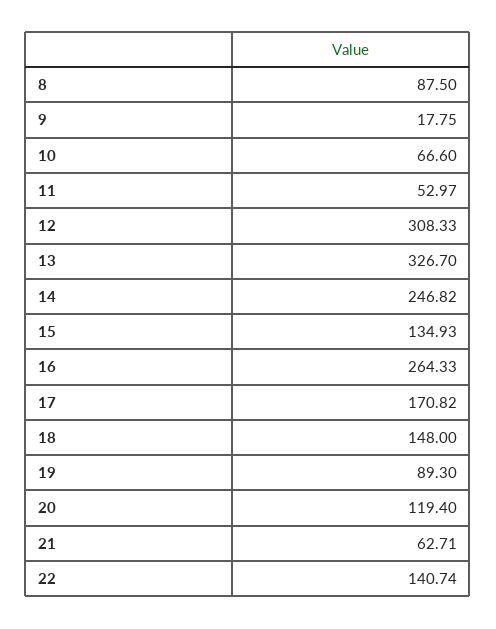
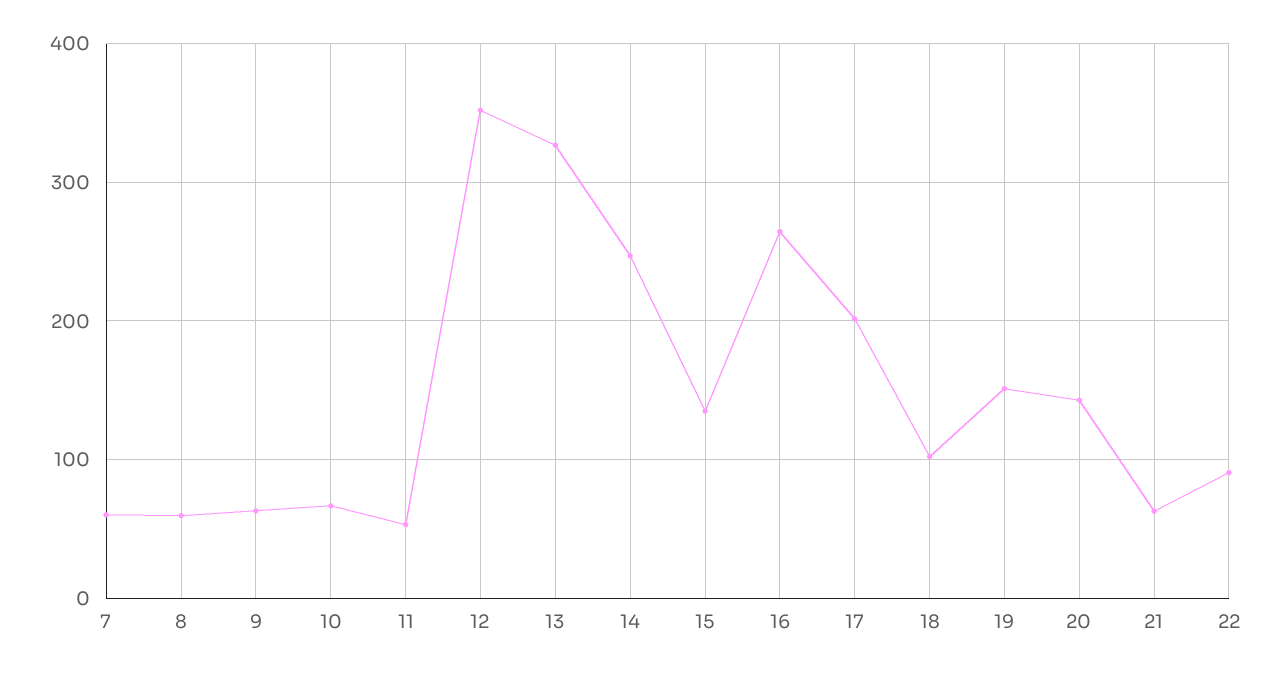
  {
-   "8": 87.5,
+   "8": 60,
-   "9": 17.75,
+   "9": 60,
    "10": 66.6,
    "11": 52.97,
-   "12": 308.33,
+   "12": 350,
    "13": 326.7,
    "14": 246.82,
    "15": 134.93,
    "16": 264.33,
-   "17": 170.82,
+   "17": 200,
-   "18": 148,
+   "18": 100,
-   "19": 89.3,
+   "19": 150,
-   "20": 119.4,
+   "20": 140,
    "21": 62.71,
-   "22": 140.74
+   "22": 90,
+   "7": 60
  }

